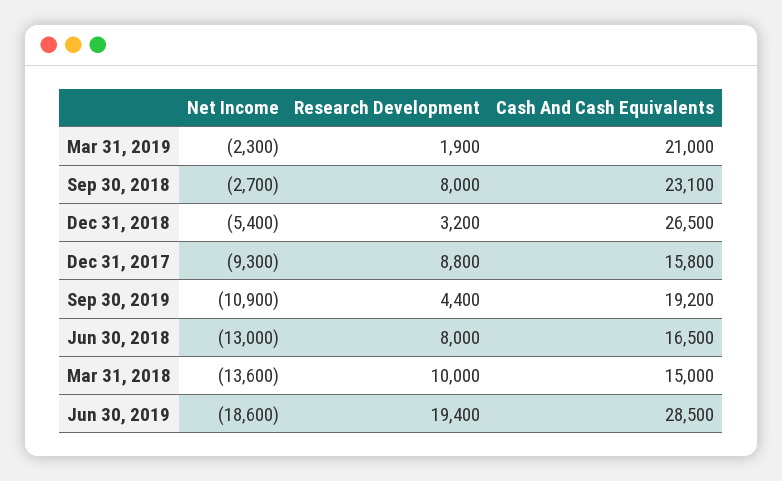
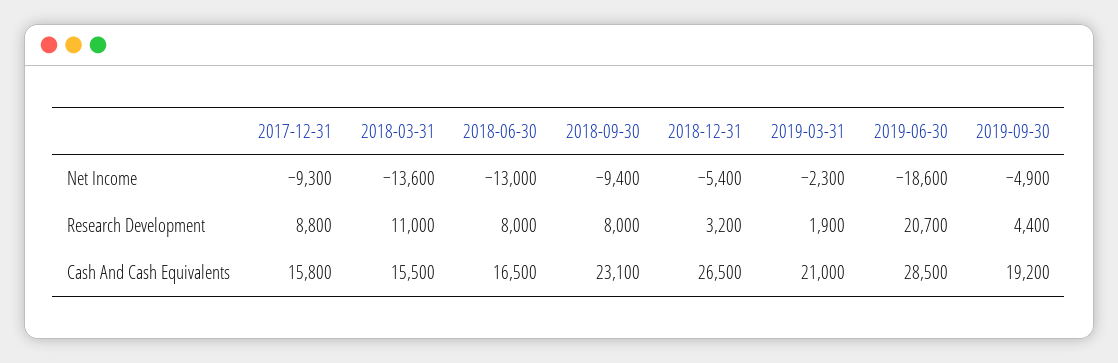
  {
    "Net Income": {
      "Mar 31, 2019": -2300,
-     "Sep 30, 2018": -2700,
+     "Sep 30, 2018": -9400,
      "Dec 31, 2018": -5400,
      "Dec 31, 2017": -9300,
-     "Sep 30, 2019": -10900,
+     "Sep 30, 2019": -4900,
      "Jun 30, 2018": -13000,
      "Mar 31, 2018": -13600,
      "Jun 30, 2019": -18600
    },
    "Research Development": {
      "Mar 31, 2019": 1900,
      "Sep 30, 2018": 8000,
      "Dec 31, 2018": 3200,
      "Dec 31, 2017": 8800,
      "Sep 30, 2019": 4400,
      "Jun 30, 2018": 8000,
-     "Mar 31, 2018": 10000,
+     "Mar 31, 2018": 11000,
-     "Jun 30, 2019": 19400
+     "Jun 30, 2019": 20700
    },
    "Cash And Cash Equivalents": {
      "Mar 31, 2019": 21000,
      "Sep 30, 2018": 23100,
      "Dec 31, 2018": 26500,
      "Dec 31, 2017": 15800,
      "Sep 30, 2019": 19200,
      "Jun 30, 2018": 16500,
-     "Mar 31, 2018": 15000,
+     "Mar 31, 2018": 15500,
      "Jun 30, 2019": 28500
    }
  }

